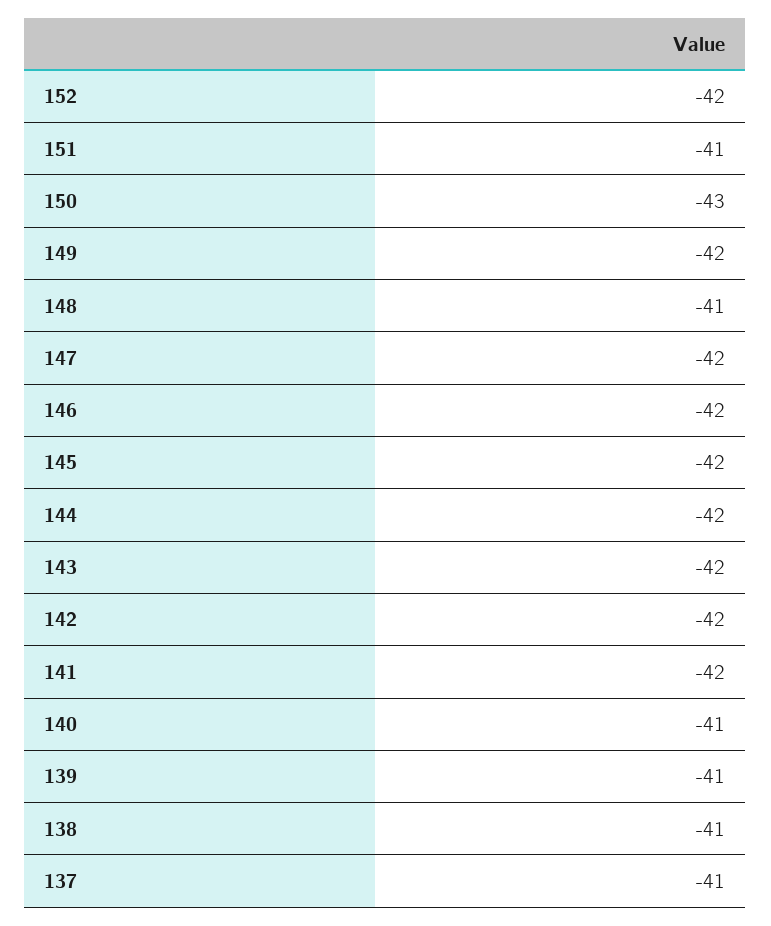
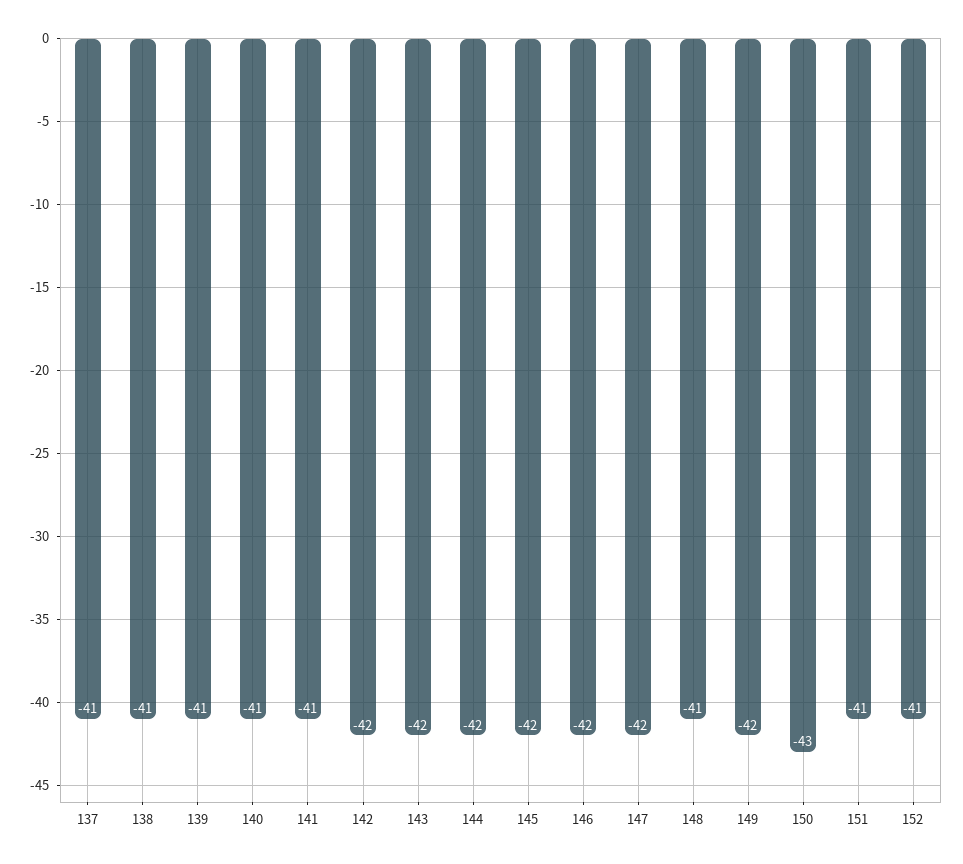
  {
-   "152": -42,
+   "152": -41,
    "151": -41,
    "150": -43,
    "149": -42,
    "148": -41,
    "147": -42,
    "146": -42,
    "145": -42,
    "144": -42,
    "143": -42,
    "142": -42,
-   "141": -42,
+   "141": -41,
    "140": -41,
    "139": -41,
    "138": -41,
    "137": -41
  }

